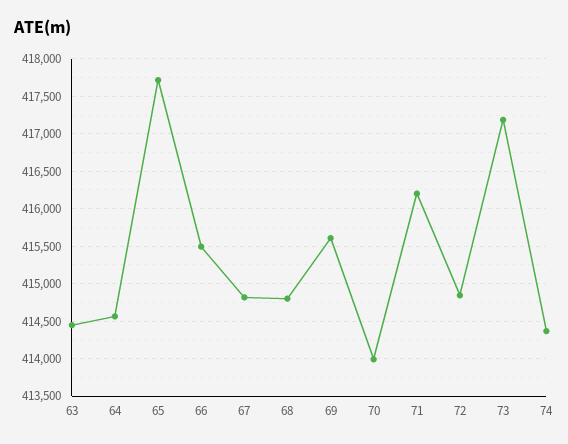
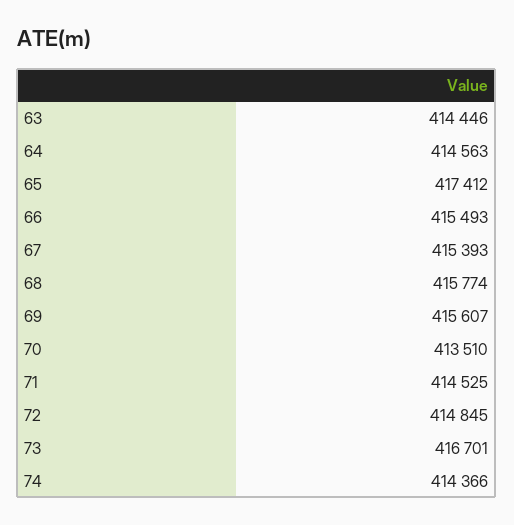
  {
    "63": 414446,
    "64": 414563,
-   "65": 417700,
+   "65": 417412,
    "66": 415493,
-   "67": 414800,
+   "67": 415393,
-   "68": 414800,
+   "68": 415774,
    "69": 415607,
-   "70": 414000,
+   "70": 413510,
-   "71": 416200,
+   "71": 414525,
    "72": 414845,
-   "73": 417200,
+   "73": 416701,
    "74": 414366
  }

